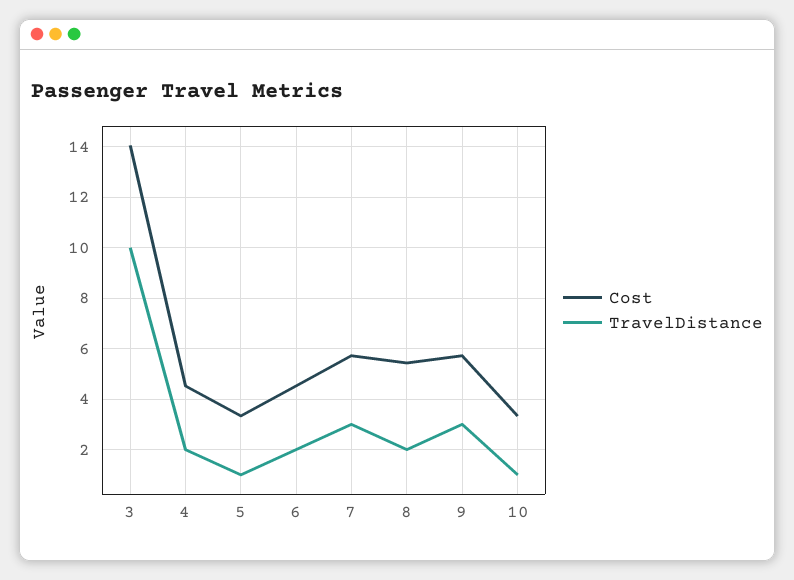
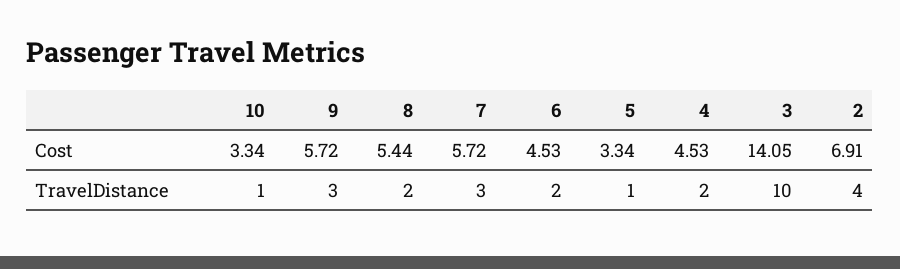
  {
    "Cost": {
      "3": 14.05,
      "4": 4.53,
      "5": 3.34,
      "6": 4.53,
      "7": 5.72,
      "8": 5.44,
      "9": 5.72,
-     "10": 3.34
+     "10": 3.34,
+     "2": 6.91
    },
    "TravelDistance": {
      "3": 10,
      "4": 2,
      "5": 1,
      "6": 2,
      "7": 3,
      "8": 2,
      "9": 3,
-     "10": 1
+     "10": 1,
+     "2": 4
    }
  }

